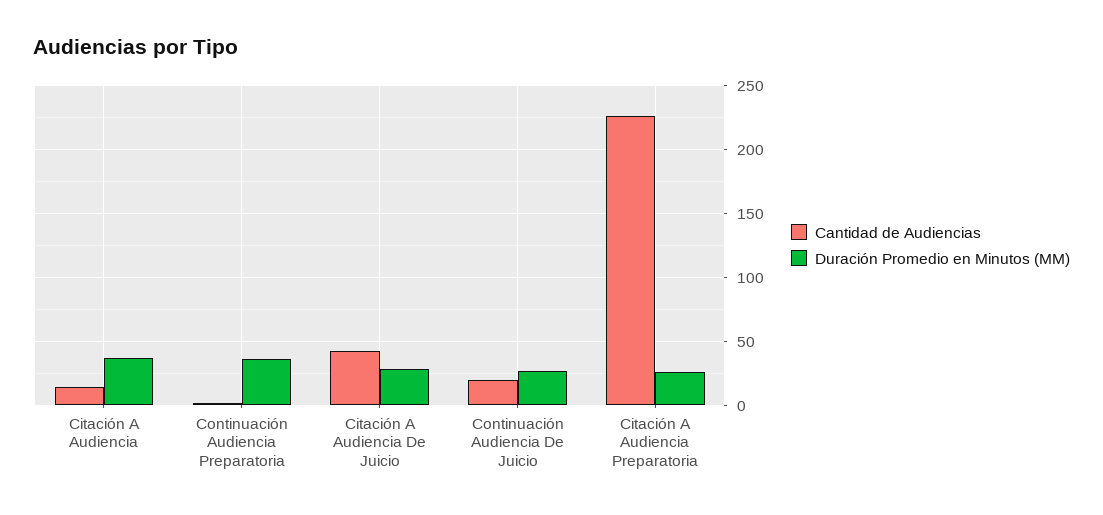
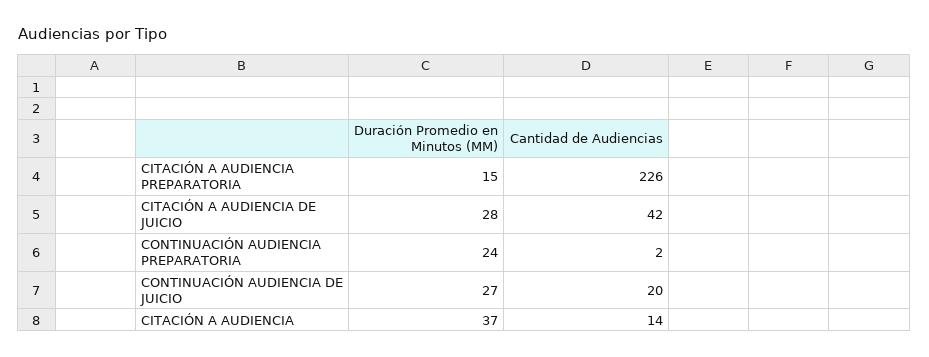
  {
    "Cantidad de Audiencias": {
      "Citación A Audiencia": 14,
      "Continuación Audiencia Preparatoria": 2,
      "Citación A Audiencia De Juicio": 42,
      "Continuación Audiencia De Juicio": 20,
      "Citación A Audiencia Preparatoria": 226
    },
    "Duración Promedio en Minutos (MM)": {
      "Citación A Audiencia": 37,
-     "Continuación Audiencia Preparatoria": 35,
+     "Continuación Audiencia Preparatoria": 24,
      "Citación A Audiencia De Juicio": 28,
      "Continuación Audiencia De Juicio": 27,
-     "Citación A Audiencia Preparatoria": 25
+     "Citación A Audiencia Preparatoria": 15
    }
  }

